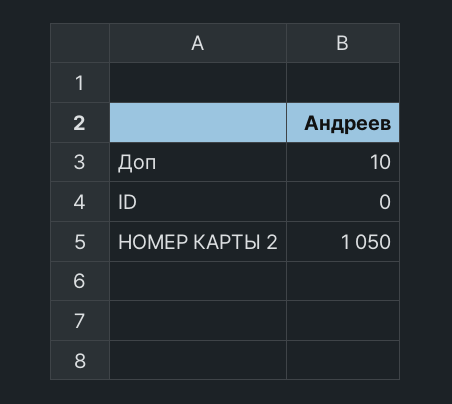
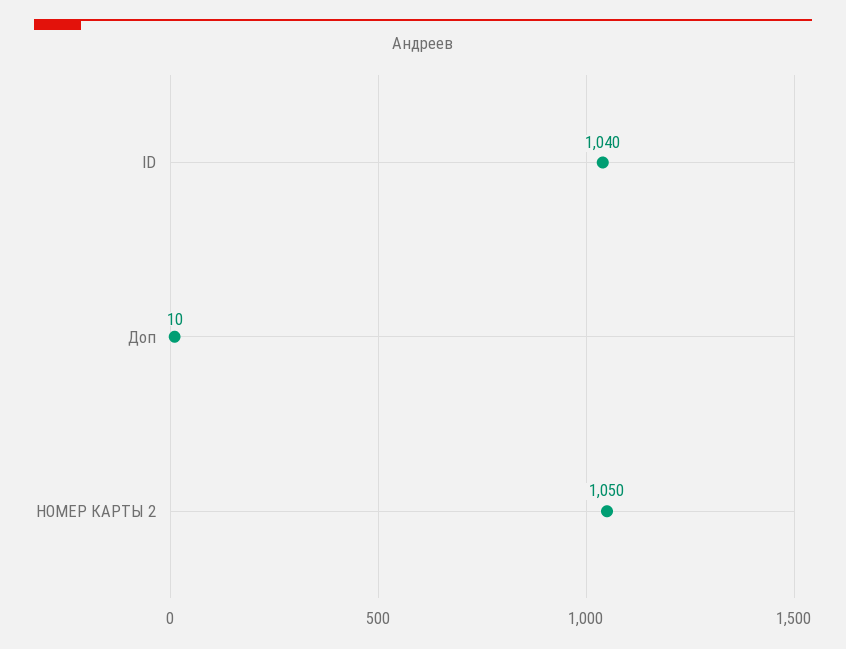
  {
    "Доп": 10,
-   "ID": 0,
+   "ID": 1040,
    "НОМЕР КАРТЫ 2": 1050
  }

